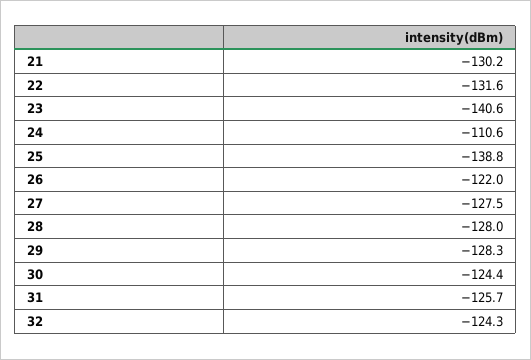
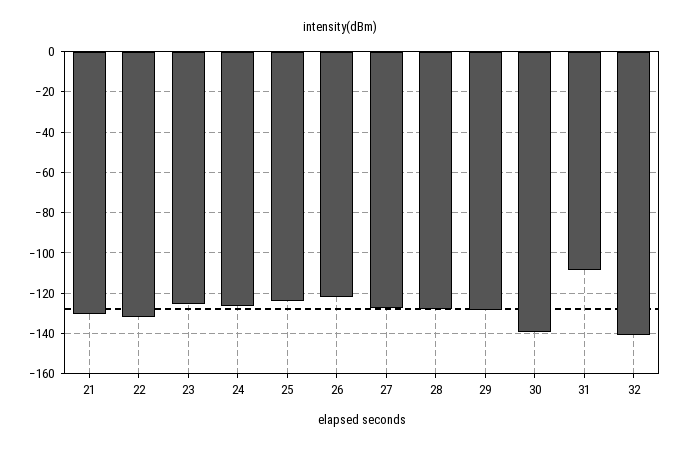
  {
    "21": -130.2,
    "22": -131.6,
-   "23": -140.6,
+   "23": -125,
-   "24": -110.6,
+   "24": -125,
-   "25": -138.8,
+   "25": -125,
    "26": -122,
    "27": -127.5,
    "28": -128,
    "29": -128.3,
-   "30": -124.4,
+   "30": -140,
-   "31": -125.7,
+   "31": -110,
-   "32": -124.3
+   "32": -140
  }

